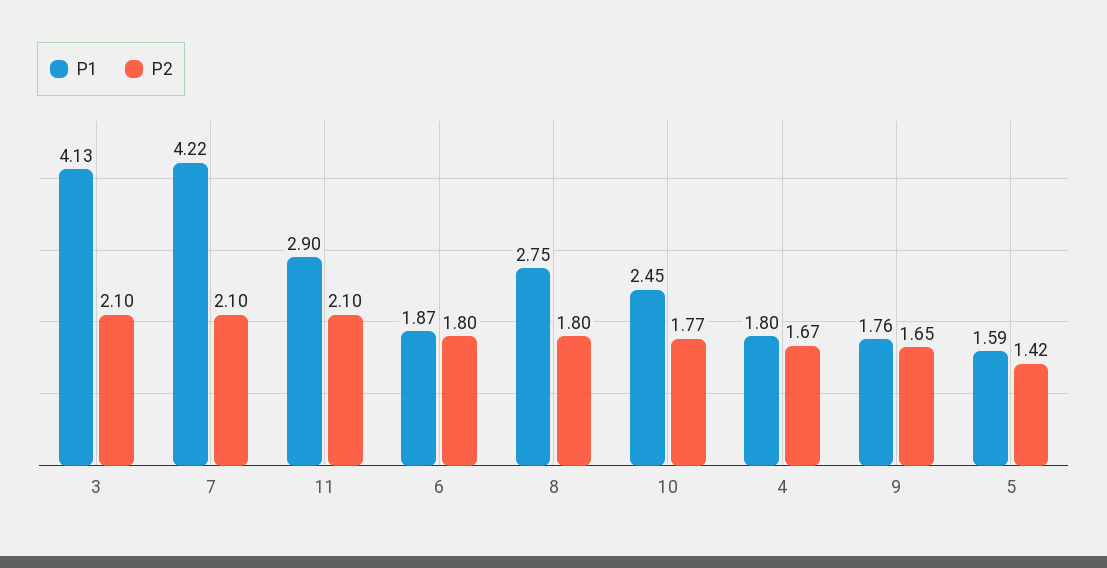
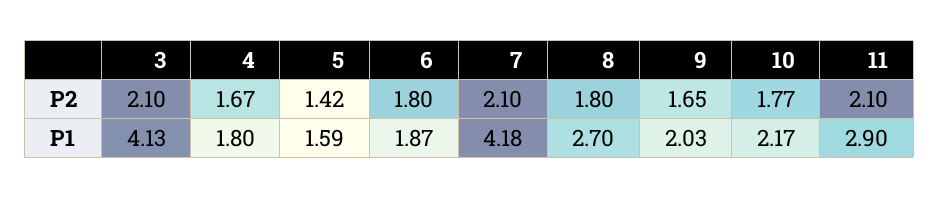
  {
    "P1": {
      "3": 4.13,
-     "7": 4.22,
+     "7": 4.18,
      "11": 2.9,
      "6": 1.87,
-     "8": 2.75,
+     "8": 2.7,
-     "10": 2.45,
+     "10": 2.17,
      "4": 1.8,
-     "9": 1.76,
+     "9": 2.03,
      "5": 1.59
    },
    "P2": {
      "3": 2.1,
      "7": 2.1,
      "11": 2.1,
      "6": 1.8,
      "8": 1.8,
      "10": 1.77,
      "4": 1.67,
      "9": 1.65,
      "5": 1.42
    }
  }

